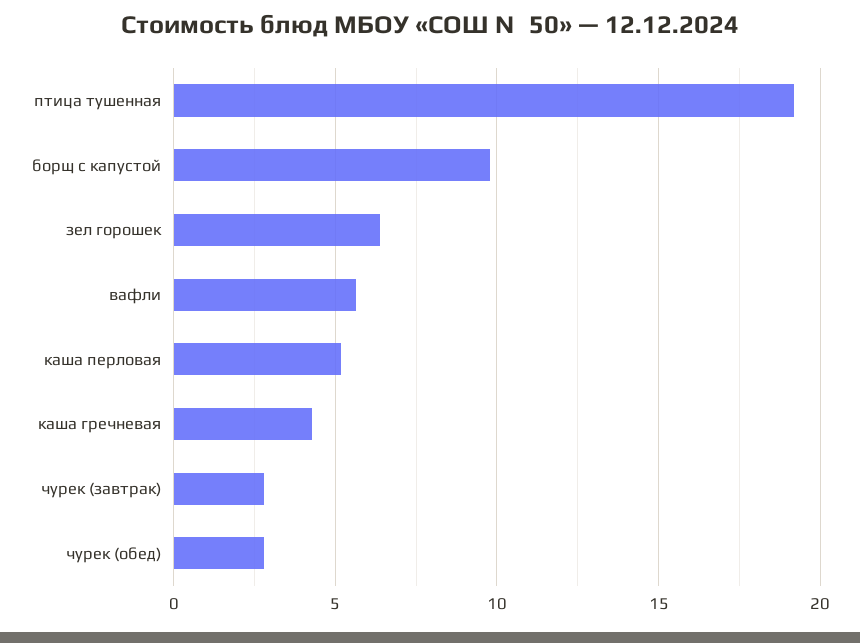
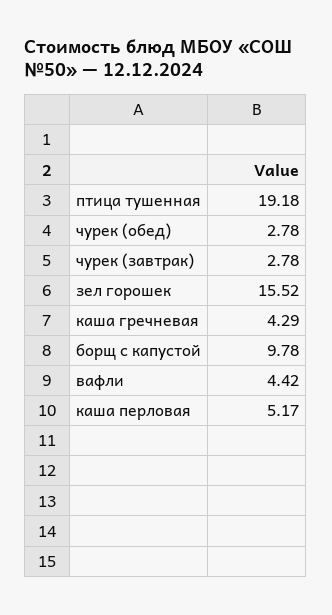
  {
    "птица тушенная": 19.18,
    "борщ с капустой": 9.78,
-   "зел горошек": 6.5,
+   "зел горошек": 15.52,
-   "вафли": 5.5,
+   "вафли": 4.42,
    "каша перловая": 5.17,
    "каша гречневая": 4.29,
    "чурек (завтрак)": 2.78,
    "чурек (обед)": 2.78
  }

